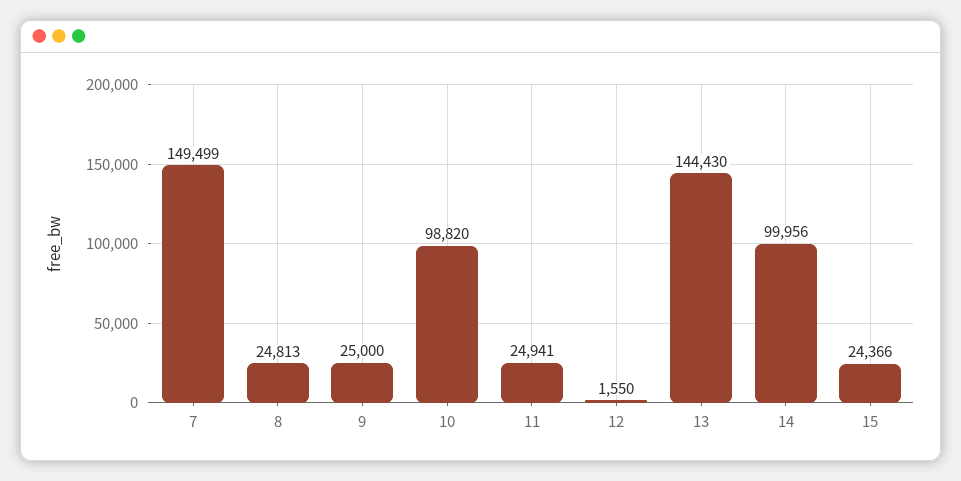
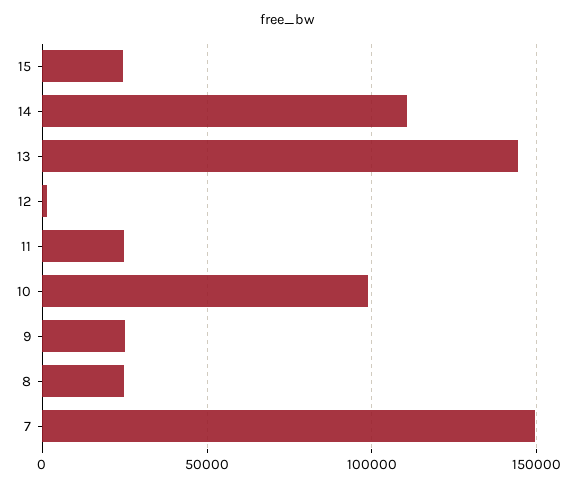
  {
    "7": 149499,
    "8": 24813,
    "9": 25000,
    "10": 98820,
    "11": 24941,
    "12": 1550,
    "13": 144430,
-   "14": 99956,
+   "14": 110000,
    "15": 24366
  }

